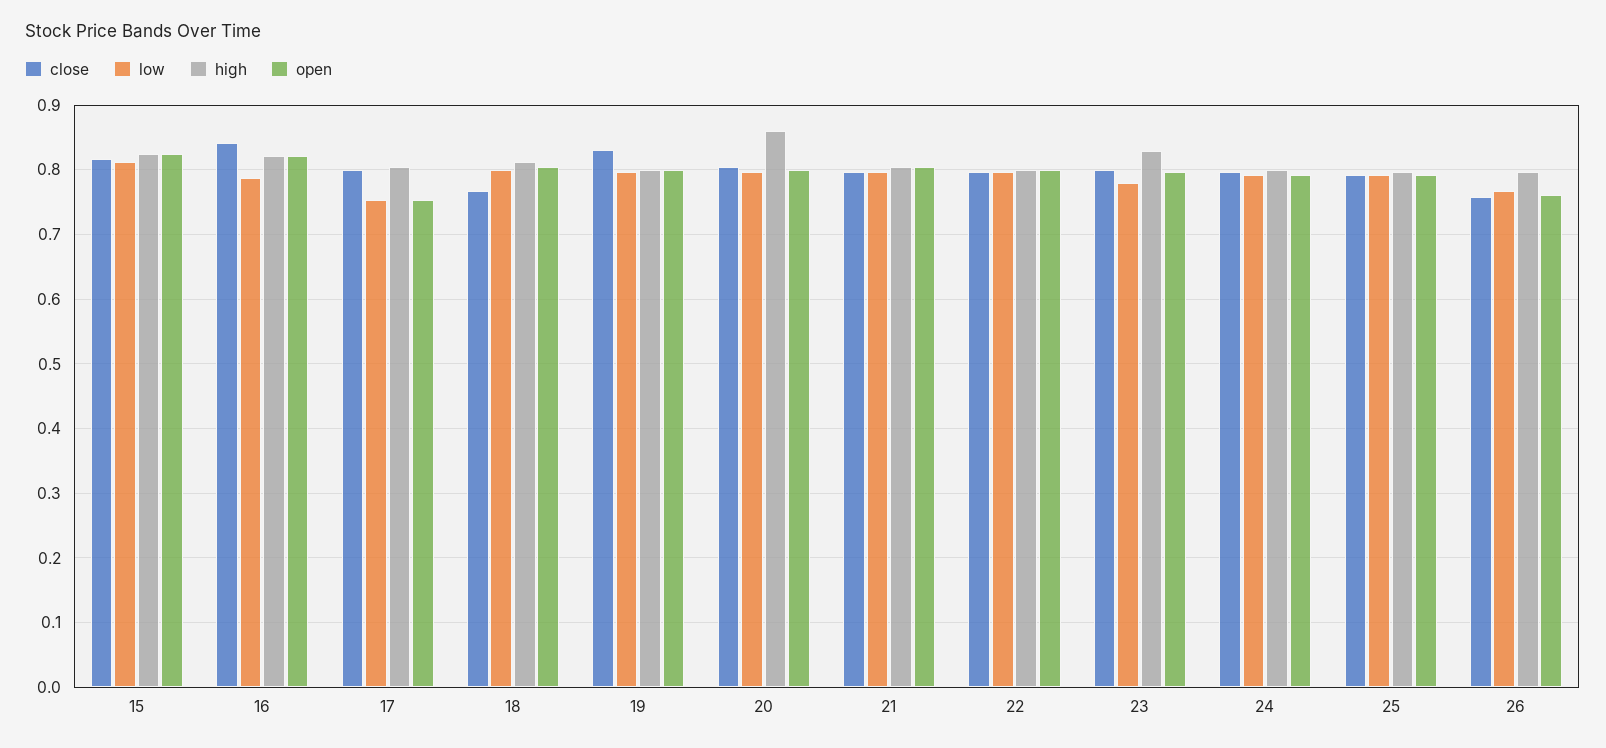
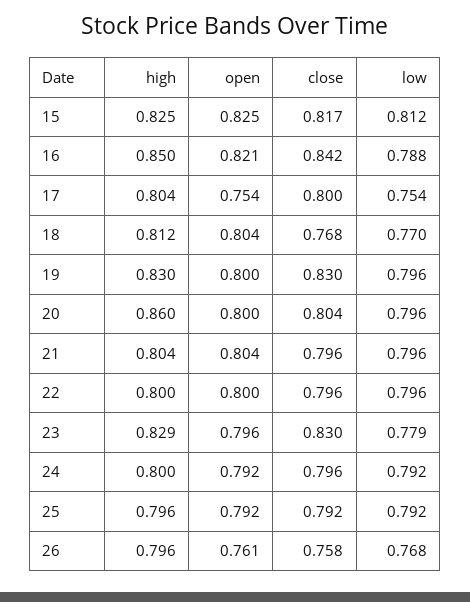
  {
    "close": {
      "15": 0.817,
      "16": 0.842,
      "17": 0.8,
      "18": 0.768,
      "19": 0.83,
      "20": 0.804,
      "21": 0.796,
      "22": 0.796,
-     "23": 0.8,
+     "23": 0.83,
      "24": 0.796,
      "25": 0.792,
      "26": 0.758
    },
    "low": {
      "15": 0.812,
      "16": 0.788,
      "17": 0.754,
-     "18": 0.8,
+     "18": 0.77,
      "19": 0.796,
      "20": 0.796,
      "21": 0.796,
      "22": 0.796,
      "23": 0.779,
      "24": 0.792,
      "25": 0.792,
      "26": 0.768
    },
    "high": {
      "15": 0.825,
-     "16": 0.82,
+     "16": 0.85,
      "17": 0.804,
      "18": 0.812,
-     "19": 0.8,
+     "19": 0.83,
      "20": 0.86,
      "21": 0.804,
      "22": 0.8,
      "23": 0.829,
      "24": 0.8,
      "25": 0.796,
      "26": 0.796
    },
    "open": {
      "15": 0.825,
      "16": 0.821,
      "17": 0.754,
      "18": 0.804,
      "19": 0.8,
      "20": 0.8,
      "21": 0.804,
      "22": 0.8,
      "23": 0.796,
      "24": 0.792,
      "25": 0.792,
      "26": 0.761
    }
  }

